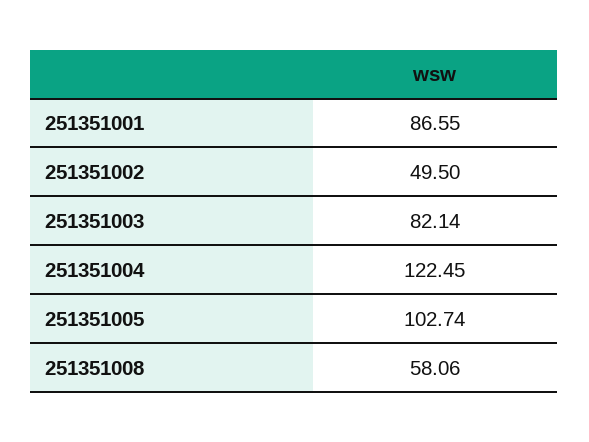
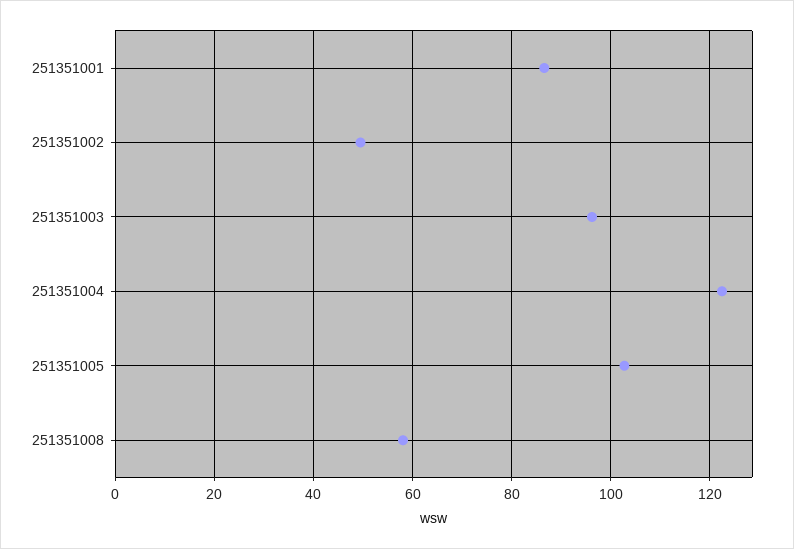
  {
    "251351001": 86.55,
    "251351002": 49.5,
-   "251351003": 82.14,
+   "251351003": 96,
    "251351004": 122.45,
    "251351005": 102.74,
    "251351008": 58.06
  }

